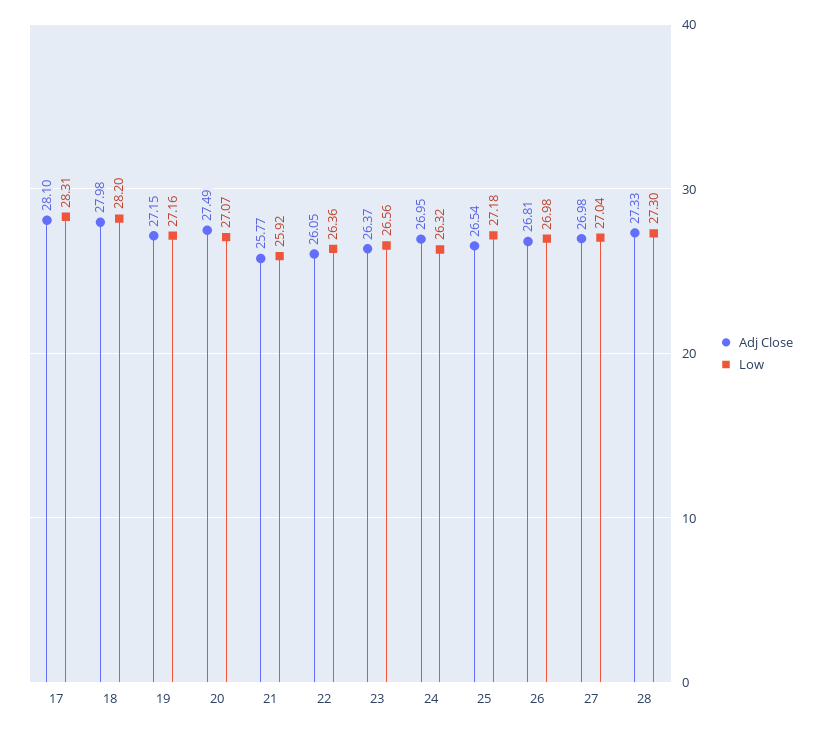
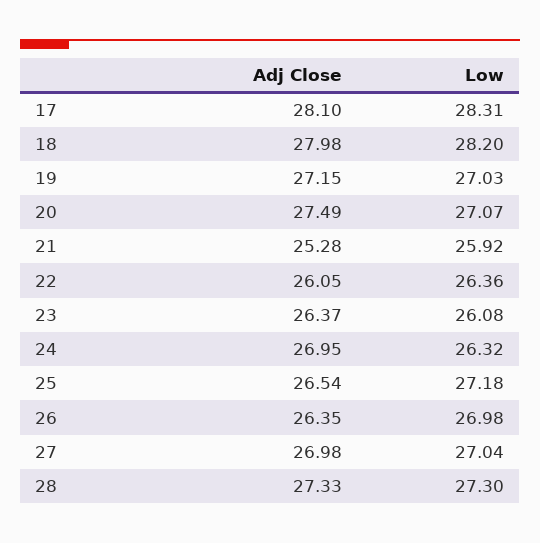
  {
    "Adj Close": {
      "17": 28.1,
      "18": 27.98,
      "19": 27.15,
      "20": 27.49,
-     "21": 25.77,
+     "21": 25.28,
      "22": 26.05,
      "23": 26.37,
      "24": 26.95,
      "25": 26.54,
-     "26": 26.81,
+     "26": 26.35,
      "27": 26.98,
      "28": 27.33
    },
    "Low": {
      "17": 28.31,
      "18": 28.2,
-     "19": 27.16,
+     "19": 27.03,
      "20": 27.07,
      "21": 25.92,
      "22": 26.36,
-     "23": 26.56,
+     "23": 26.08,
      "24": 26.32,
      "25": 27.18,
      "26": 26.98,
      "27": 27.04,
      "28": 27.3
    }
  }

